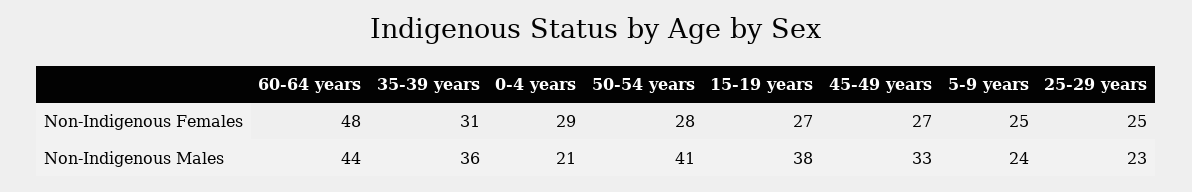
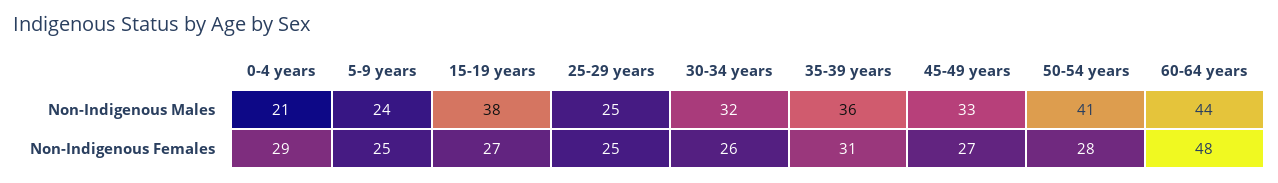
  {
    "60-64 years": {
      "Non-Indigenous Females": 48,
      "Non-Indigenous Males": 44
    },
    "35-39 years": {
      "Non-Indigenous Females": 31,
      "Non-Indigenous Males": 36
    },
    "0-4 years": {
      "Non-Indigenous Females": 29,
      "Non-Indigenous Males": 21
    },
    "50-54 years": {
      "Non-Indigenous Females": 28,
      "Non-Indigenous Males": 41
    },
    "15-19 years": {
      "Non-Indigenous Females": 27,
      "Non-Indigenous Males": 38
    },
    "45-49 years": {
      "Non-Indigenous Females": 27,
      "Non-Indigenous Males": 33
    },
    "5-9 years": {
      "Non-Indigenous Females": 25,
      "Non-Indigenous Males": 24
    },
    "25-29 years": {
      "Non-Indigenous Females": 25,
-     "Non-Indigenous Males": 23
+     "Non-Indigenous Males": 25
-   }
+   },
+   "30-34 years": {
+     "Non-Indigenous Males": 32,
+     "Non-Indigenous Females": 26
+   }
  }

